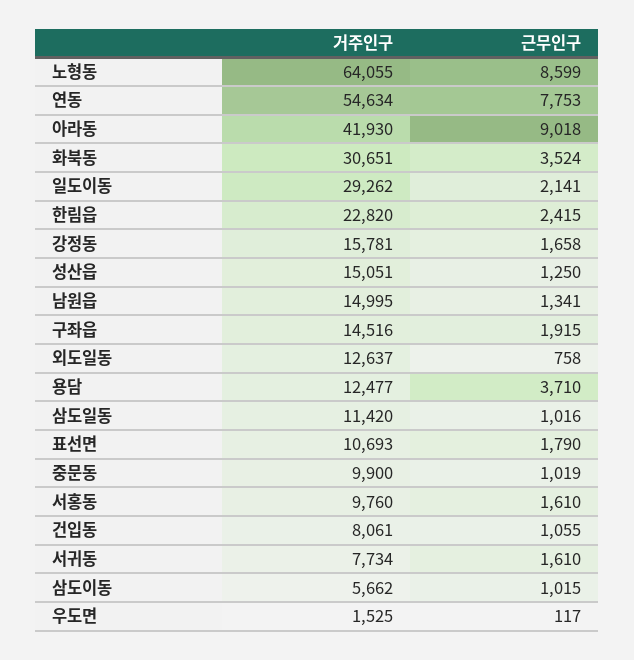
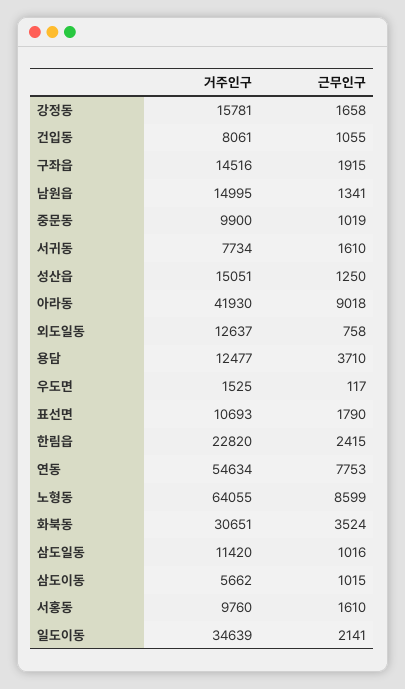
  {
    "거주인구": {
      "노형동": 64055,
      "연동": 54634,
      "아라동": 41930,
      "화북동": 30651,
-     "일도이동": 29262,
+     "일도이동": 34639,
      "한림읍": 22820,
      "강정동": 15781,
      "성산읍": 15051,
      "남원읍": 14995,
      "구좌읍": 14516,
      "외도일동": 12637,
      "용담": 12477,
      "삼도일동": 11420,
      "표선면": 10693,
      "중문동": 9900,
      "서홍동": 9760,
      "건입동": 8061,
      "서귀동": 7734,
      "삼도이동": 5662,
      "우도면": 1525
    },
    "근무인구": {
      "노형동": 8599,
      "연동": 7753,
      "아라동": 9018,
      "화북동": 3524,
      "일도이동": 2141,
      "한림읍": 2415,
      "강정동": 1658,
      "성산읍": 1250,
      "남원읍": 1341,
      "구좌읍": 1915,
      "외도일동": 758,
      "용담": 3710,
      "삼도일동": 1016,
      "표선면": 1790,
      "중문동": 1019,
      "서홍동": 1610,
      "건입동": 1055,
      "서귀동": 1610,
      "삼도이동": 1015,
      "우도면": 117
    }
  }

